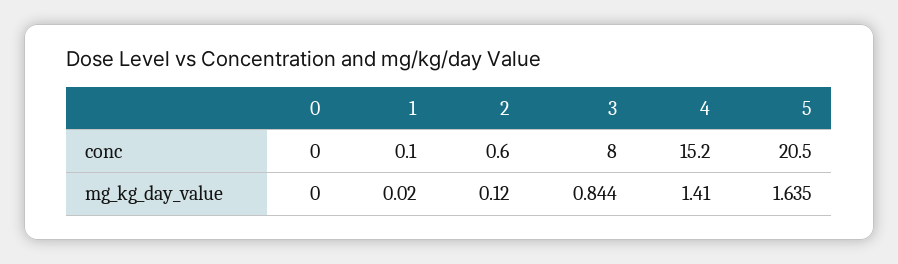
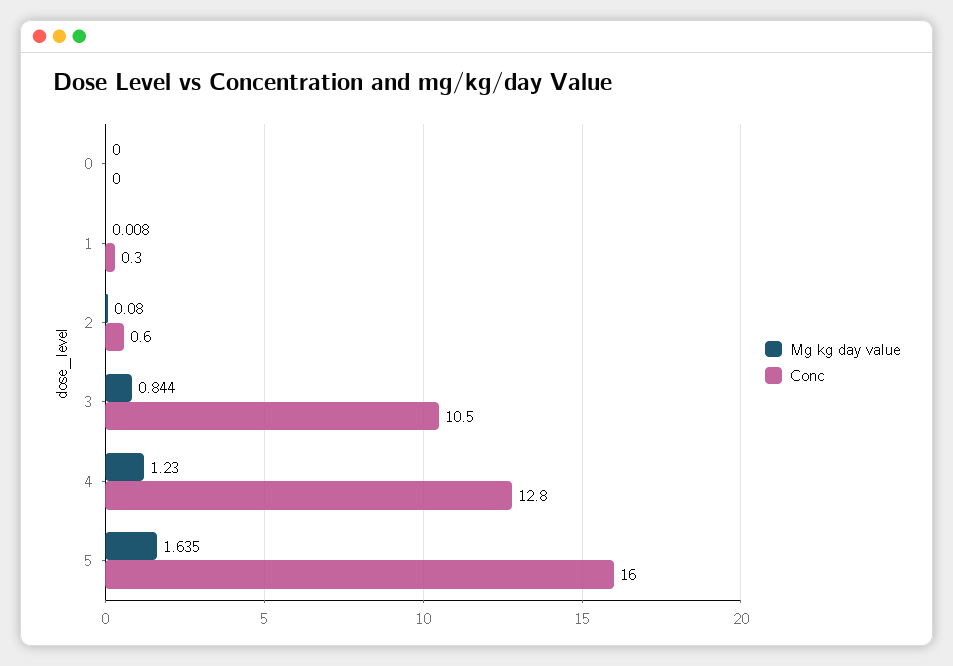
  {
    "conc": {
      "0": 0,
-     "1": 0.1,
+     "1": 0.3,
      "2": 0.6,
-     "3": 8,
+     "3": 10.5,
-     "4": 15.2,
+     "4": 12.8,
-     "5": 20.5
+     "5": 16
    },
    "mg_kg_day_value": {
      "0": 0,
-     "1": 0.02,
+     "1": 0.008,
-     "2": 0.12,
+     "2": 0.08,
      "3": 0.844,
-     "4": 1.41,
+     "4": 1.23,
      "5": 1.635
    }
  }

